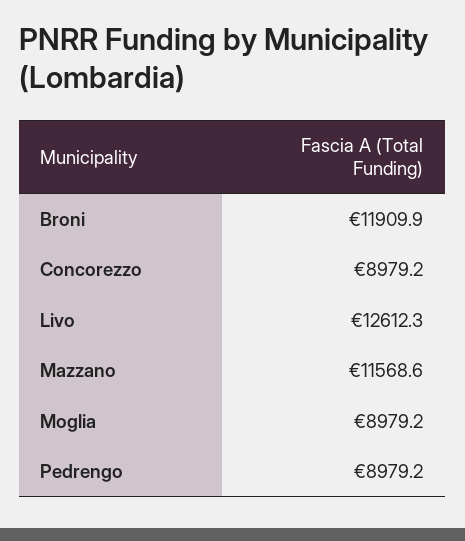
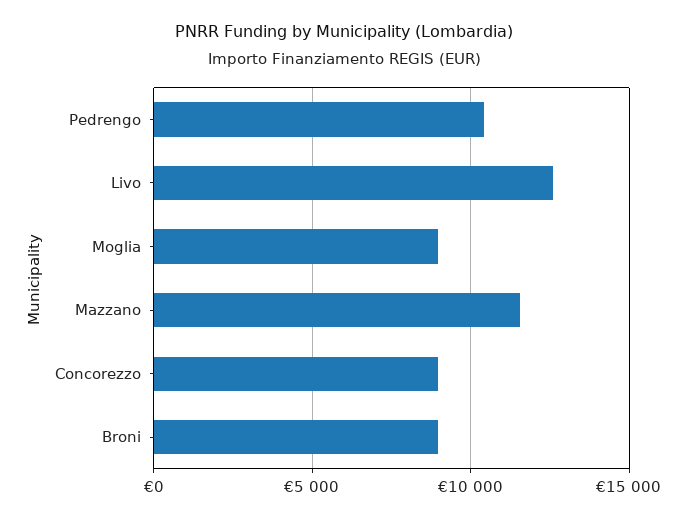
  {
-   "Broni": 11909.9,
+   "Broni": 9000,
    "Concorezzo": 8979.2,
    "Livo": 12612.3,
    "Mazzano": 11568.6,
    "Moglia": 8979.2,
-   "Pedrengo": 8979.2
+   "Pedrengo": 10500
  }

